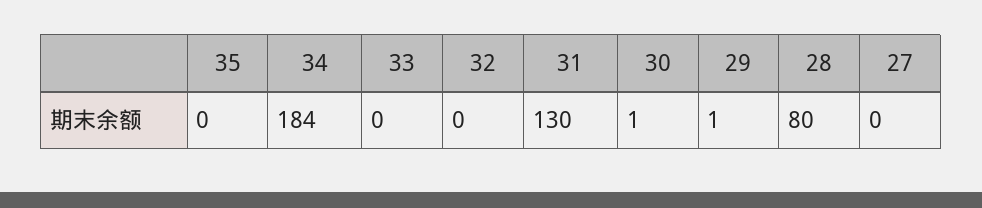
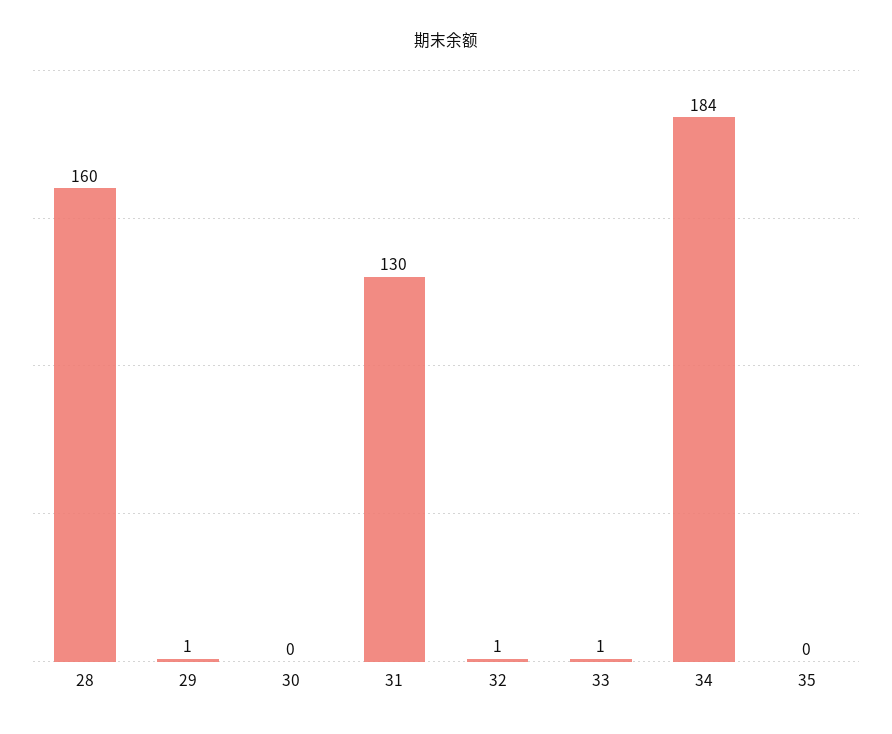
  {
    "35": 0,
    "34": 184,
-   "33": 0,
+   "33": 1,
-   "32": 0,
+   "32": 1,
    "31": 130,
-   "30": 1,
+   "30": 0,
    "29": 1,
-   "28": 80,
+   "28": 160
-   "27": 0
  }

